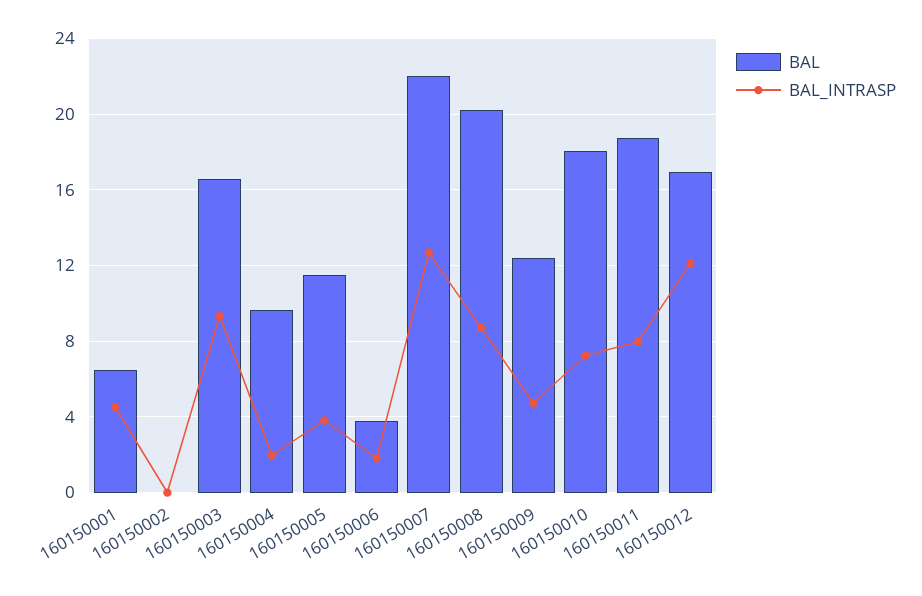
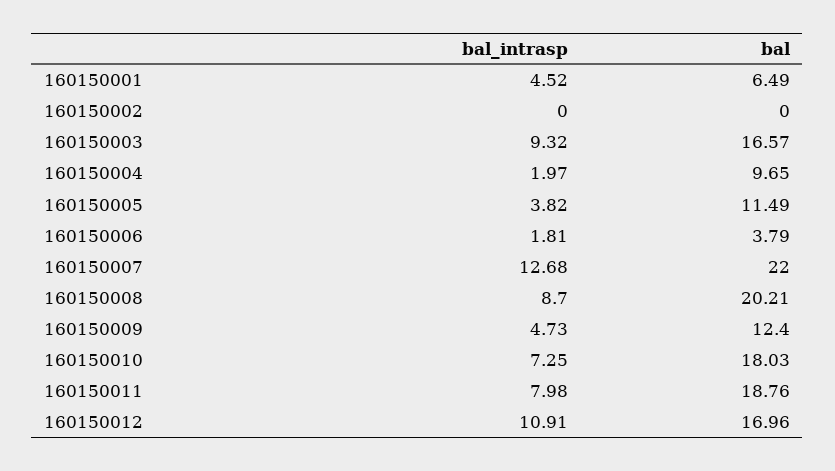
  {
    "BAL": {
      "160150001": 6.49,
      "160150002": 0,
      "160150003": 16.57,
      "160150004": 9.65,
      "160150005": 11.49,
      "160150006": 3.79,
      "160150007": 22,
      "160150008": 20.21,
      "160150009": 12.4,
      "160150010": 18.03,
      "160150011": 18.76,
      "160150012": 16.96
    },
    "BAL_INTRASP": {
      "160150001": 4.52,
      "160150002": 0,
      "160150003": 9.32,
      "160150004": 1.97,
      "160150005": 3.82,
      "160150006": 1.81,
      "160150007": 12.68,
      "160150008": 8.7,
      "160150009": 4.73,
      "160150010": 7.25,
      "160150011": 7.98,
-     "160150012": 12
+     "160150012": 10.91
    }
  }

